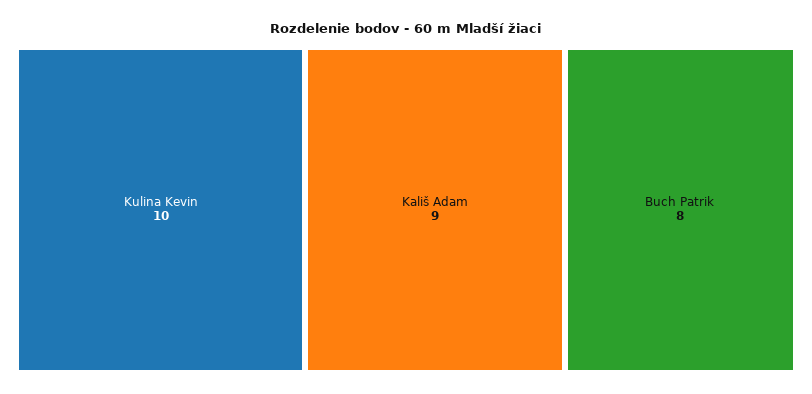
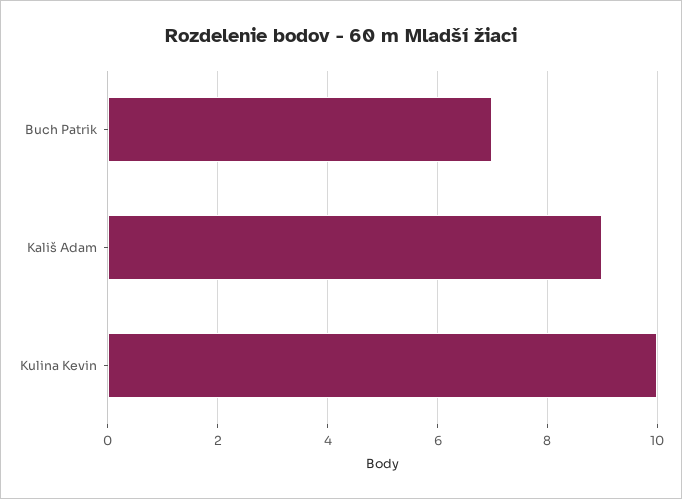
  {
    "Kulina Kevin": 10,
    "Kališ Adam": 9,
-   "Buch Patrik": 8
+   "Buch Patrik": 7
  }

